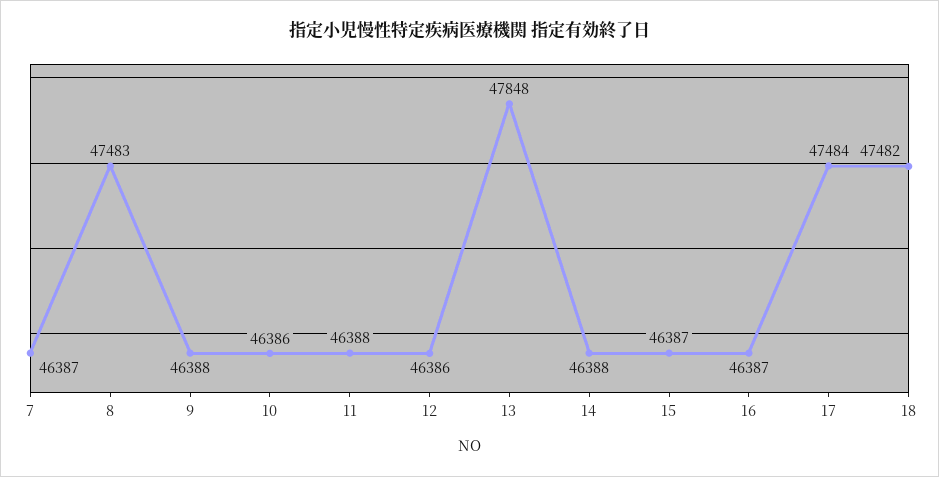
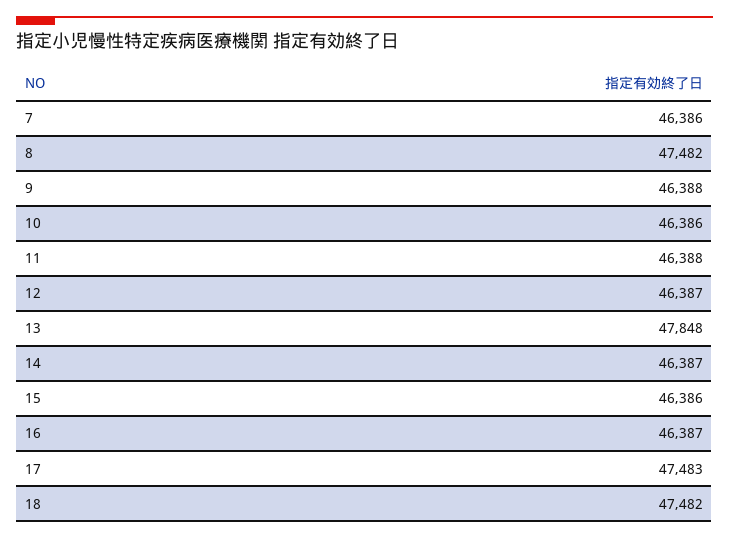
  {
-   "7": 46387,
+   "7": 46386,
-   "8": 47483,
+   "8": 47482,
    "9": 46388,
    "10": 46386,
    "11": 46388,
-   "12": 46386,
+   "12": 46387,
    "13": 47848,
-   "14": 46388,
+   "14": 46387,
-   "15": 46387,
+   "15": 46386,
    "16": 46387,
-   "17": 47484,
+   "17": 47483,
    "18": 47482
  }

